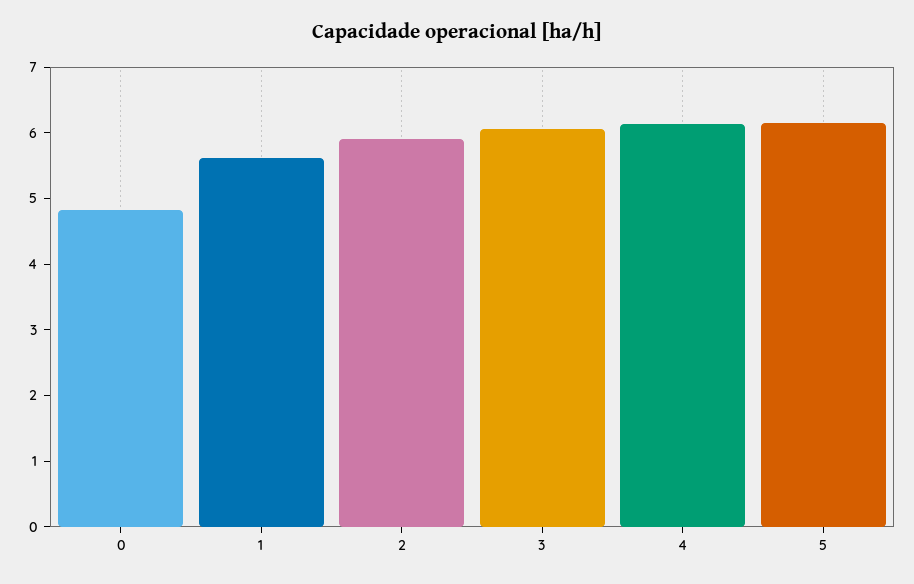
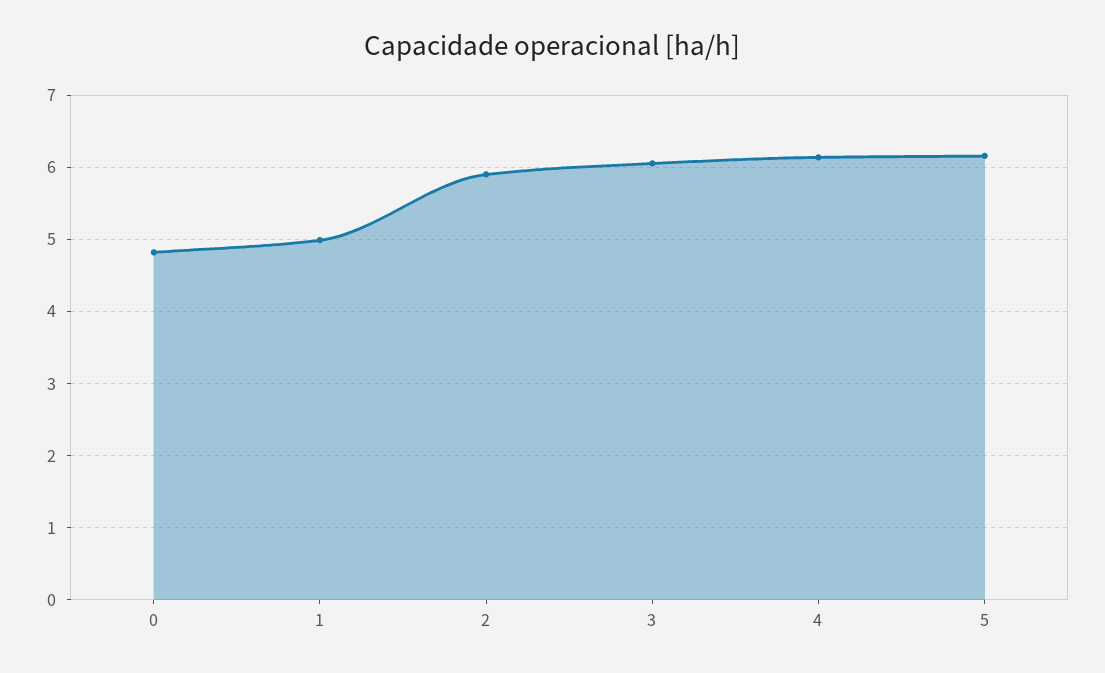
  {
    "0": 4.8,
-   "1": 5.6,
+   "1": 5,
    "2": 5.9,
    "3": 6.1,
    "4": 6.1,
    "5": 6.2
  }

